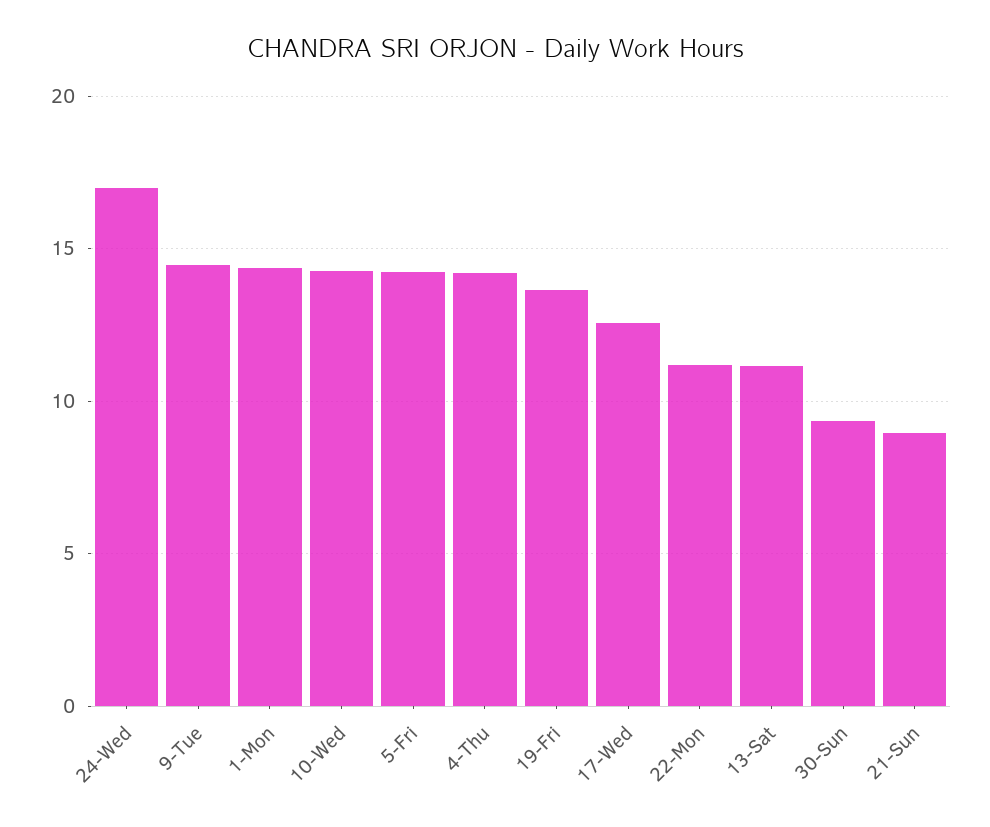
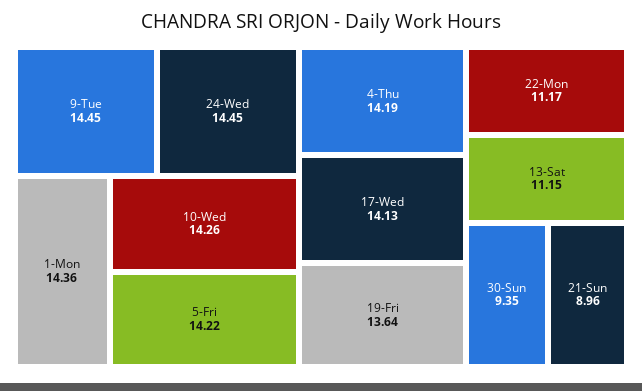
  {
-   "24-Wed": 17,
+   "24-Wed": 14.45,
    "9-Tue": 14.45,
    "1-Mon": 14.36,
    "10-Wed": 14.26,
    "5-Fri": 14.22,
    "4-Thu": 14.19,
    "19-Fri": 13.64,
-   "17-Wed": 12.5,
+   "17-Wed": 14.13,
    "22-Mon": 11.17,
    "13-Sat": 11.15,
    "30-Sun": 9.35,
    "21-Sun": 8.96
  }

